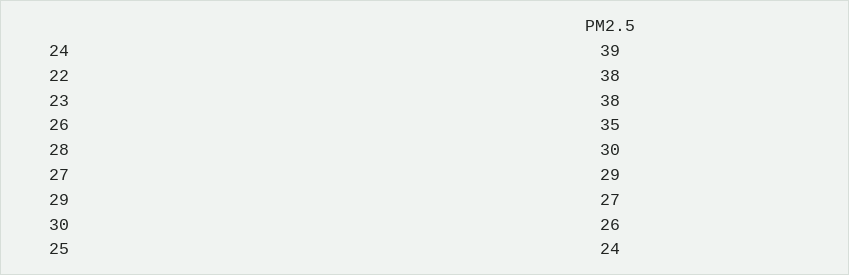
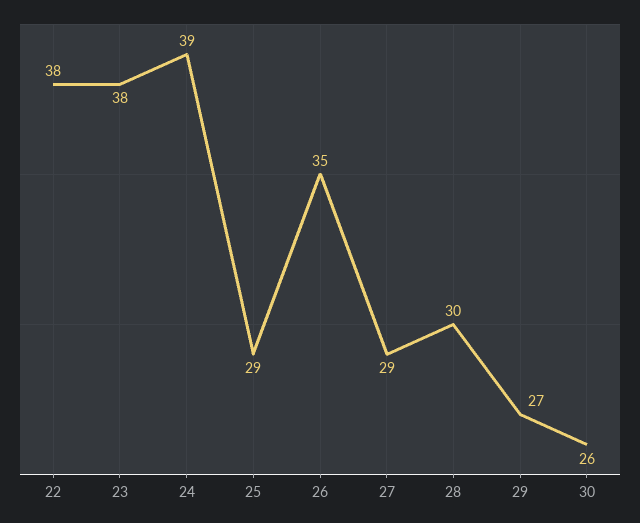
  {
    "24": 39,
    "22": 38,
    "23": 38,
    "26": 35,
    "28": 30,
    "27": 29,
    "29": 27,
    "30": 26,
-   "25": 24
+   "25": 29
  }

